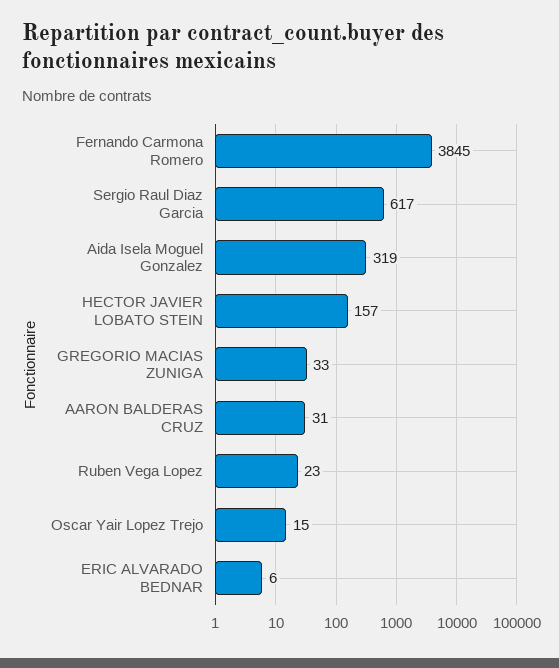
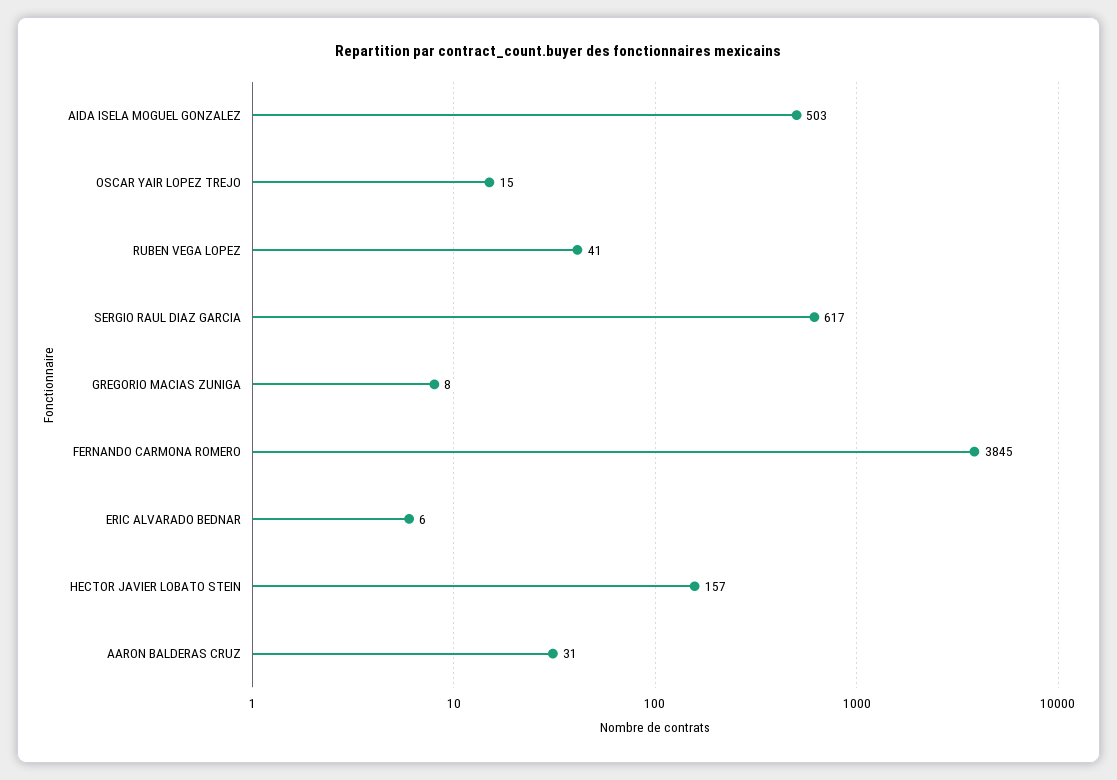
  {
    "Fernando Carmona Romero": 3845,
    "Sergio Raul Diaz Garcia": 617,
-   "Aida Isela Moguel Gonzalez": 319,
+   "Aida Isela Moguel Gonzalez": 503,
    "HECTOR JAVIER LOBATO STEIN": 157,
-   "GREGORIO MACIAS ZUNIGA": 33,
+   "GREGORIO MACIAS ZUNIGA": 8,
    "AARON BALDERAS CRUZ": 31,
-   "Ruben Vega Lopez": 23,
+   "Ruben Vega Lopez": 41,
    "Oscar Yair Lopez Trejo": 15,
    "ERIC ALVARADO BEDNAR": 6
  }

